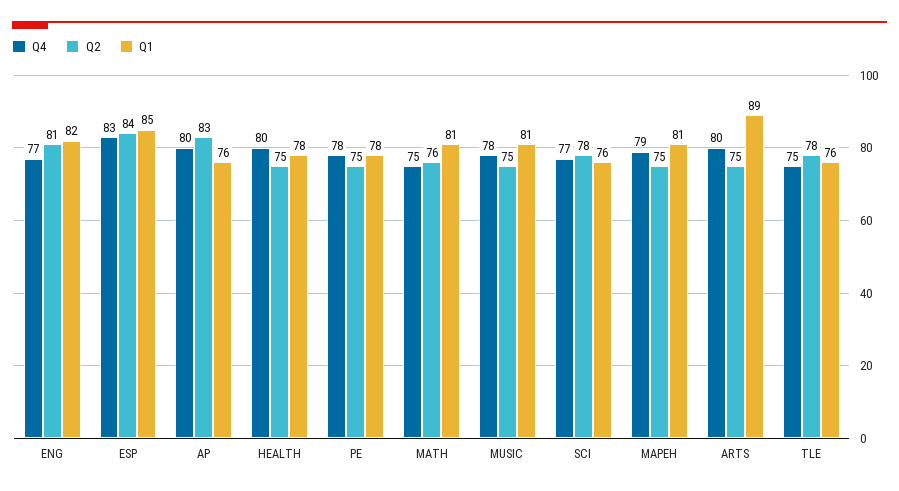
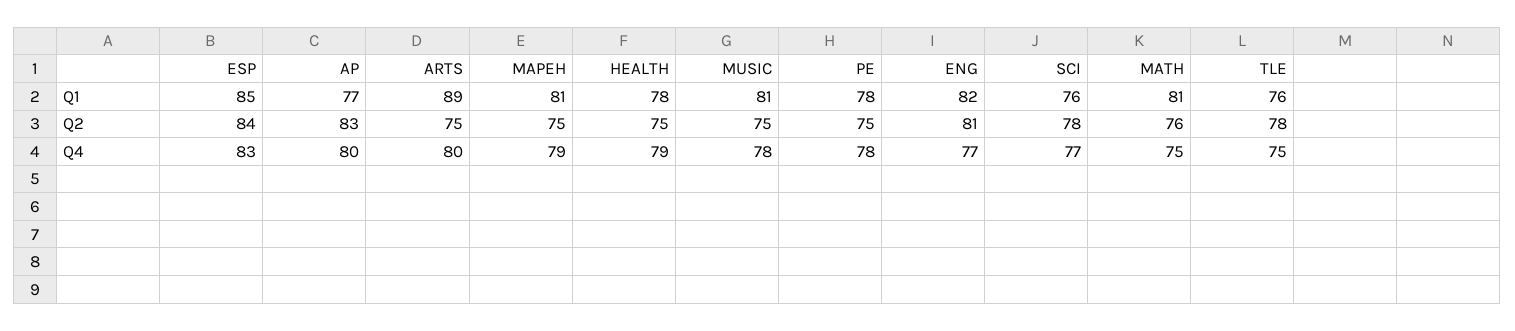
  {
    "Q4": {
      "ENG": 77,
      "ESP": 83,
      "AP": 80,
-     "HEALTH": 80,
+     "HEALTH": 79,
      "PE": 78,
      "MATH": 75,
      "MUSIC": 78,
      "SCI": 77,
      "MAPEH": 79,
      "ARTS": 80,
      "TLE": 75
    },
    "Q2": {
      "ENG": 81,
      "ESP": 84,
      "AP": 83,
      "HEALTH": 75,
      "PE": 75,
      "MATH": 76,
      "MUSIC": 75,
      "SCI": 78,
      "MAPEH": 75,
      "ARTS": 75,
      "TLE": 78
    },
    "Q1": {
      "ENG": 82,
      "ESP": 85,
-     "AP": 76,
+     "AP": 77,
      "HEALTH": 78,
      "PE": 78,
      "MATH": 81,
      "MUSIC": 81,
      "SCI": 76,
      "MAPEH": 81,
      "ARTS": 89,
      "TLE": 76
    }
  }

